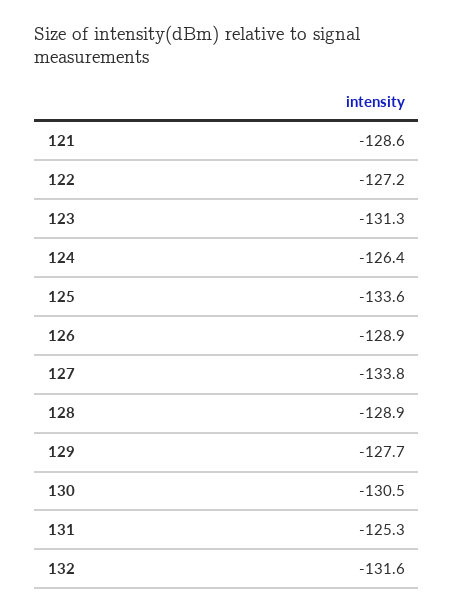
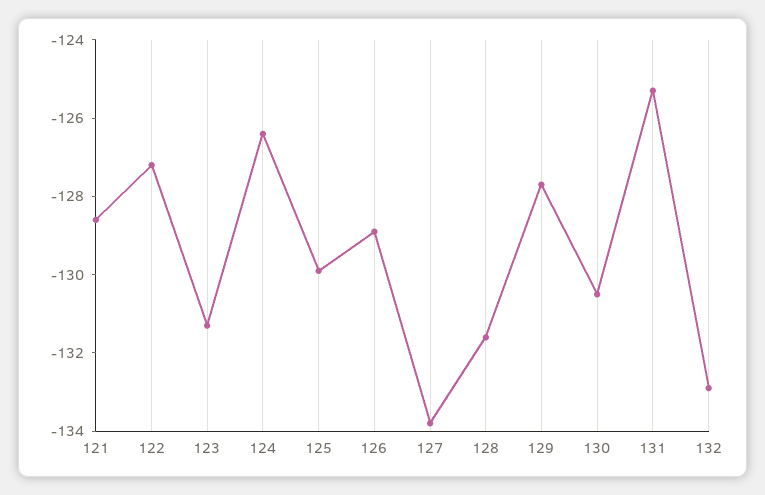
  {
    "121": -128.6,
    "122": -127.2,
    "123": -131.3,
    "124": -126.4,
-   "125": -133.6,
+   "125": -130,
    "126": -128.9,
    "127": -133.8,
-   "128": -128.9,
+   "128": -131.5,
    "129": -127.7,
    "130": -130.5,
    "131": -125.3,
-   "132": -131.6
+   "132": -133
  }

